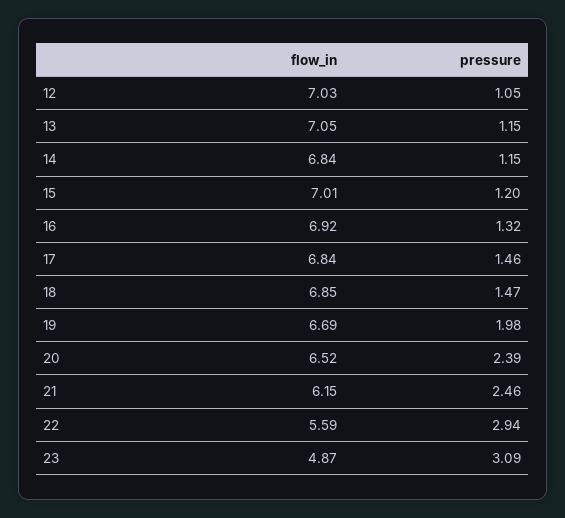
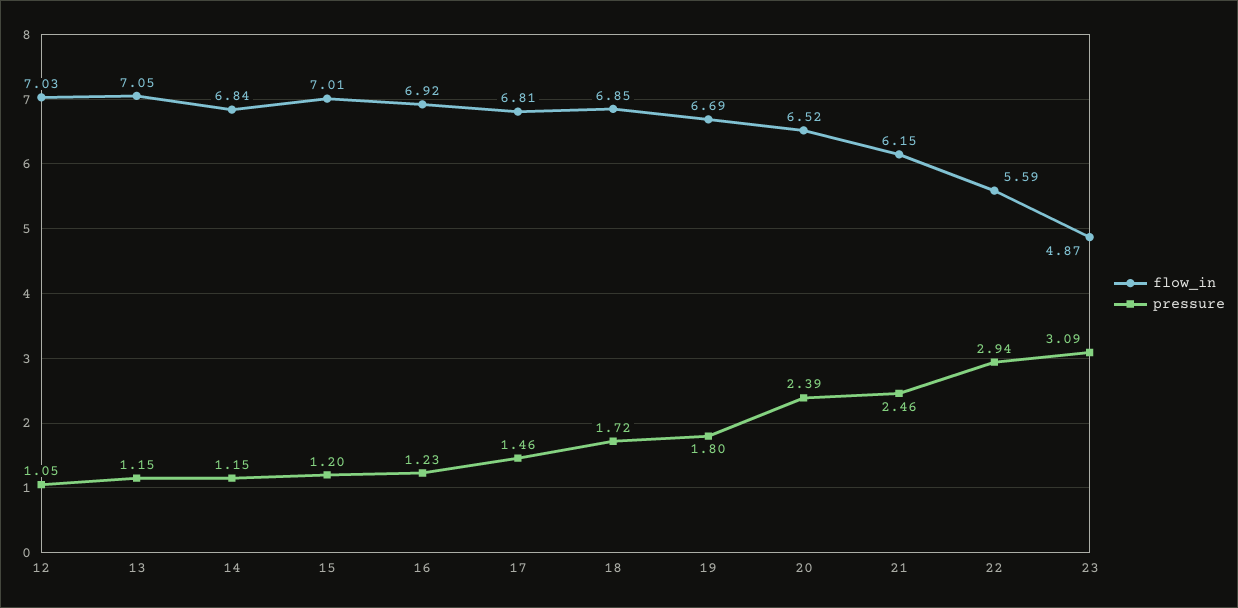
  {
    "flow_in": {
      "12": 7.03,
      "13": 7.05,
      "14": 6.84,
      "15": 7.01,
      "16": 6.92,
-     "17": 6.84,
+     "17": 6.81,
      "18": 6.85,
      "19": 6.69,
      "20": 6.52,
      "21": 6.15,
      "22": 5.59,
      "23": 4.87
    },
    "pressure": {
      "12": 1.05,
      "13": 1.15,
      "14": 1.15,
      "15": 1.2,
-     "16": 1.32,
+     "16": 1.23,
      "17": 1.46,
-     "18": 1.47,
+     "18": 1.72,
-     "19": 1.98,
+     "19": 1.8,
      "20": 2.39,
      "21": 2.46,
      "22": 2.94,
      "23": 3.09
    }
  }

